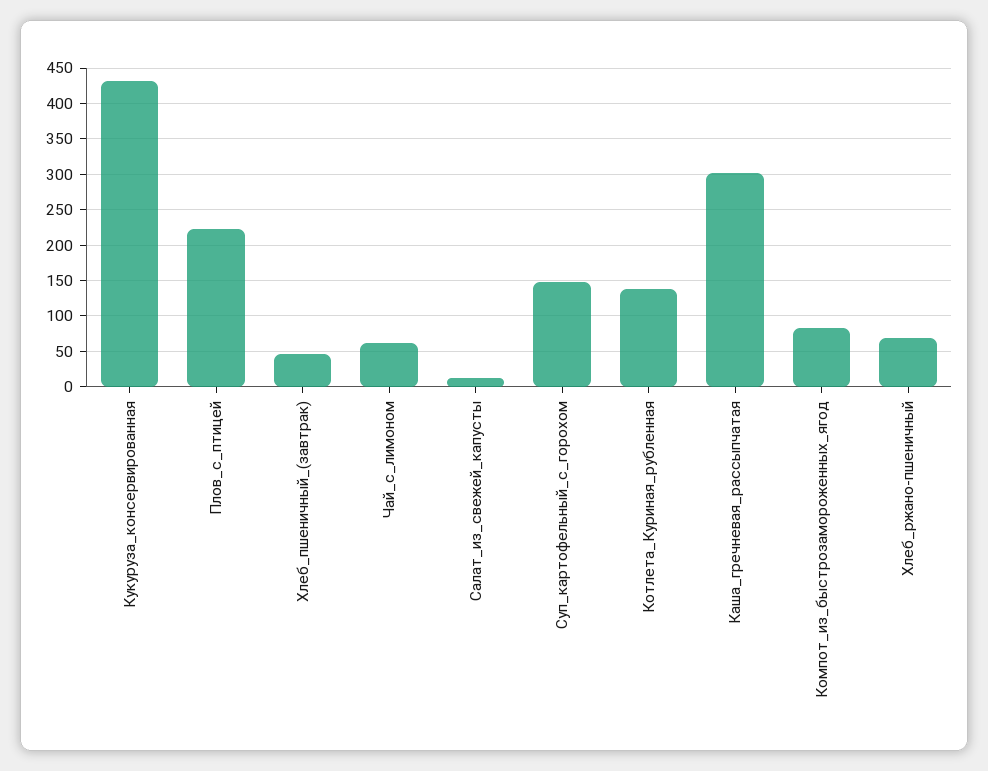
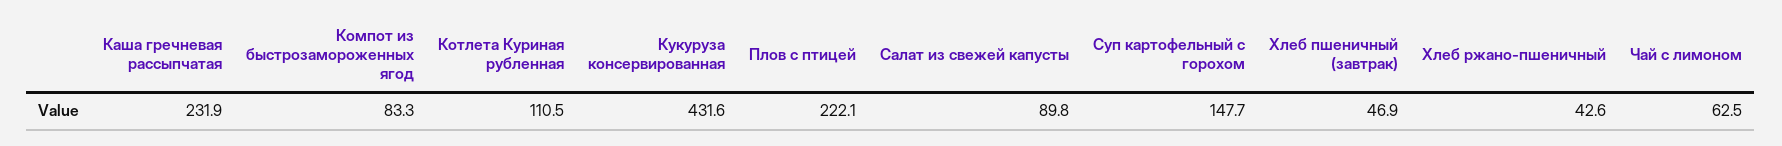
  {
    "Кукуруза_консервированная": 431.6,
    "Плов_с_птицей": 222.1,
    "Хлеб_пшеничный_(завтрак)": 46.9,
    "Чай_с_лимоном": 62.5,
-   "Салат_из_свежей_капусты": 10,
+   "Салат_из_свежей_капусты": 89.8,
    "Суп_картофельный_с_горохом": 147.7,
-   "Котлета_Куриная_рубленная": 140,
+   "Котлета_Куриная_рубленная": 110.5,
-   "Каша_гречневая_рассыпчатая": 300,
+   "Каша_гречневая_рассыпчатая": 231.9,
    "Компот_из_быстрозамороженных_ягод": 83.3,
-   "Хлеб_ржано-пшеничный": 70
+   "Хлеб_ржано-пшеничный": 42.6
  }

